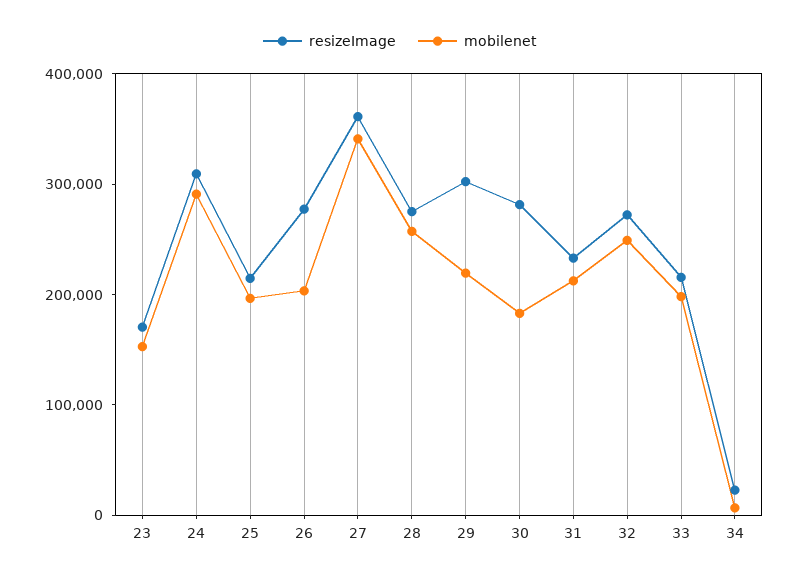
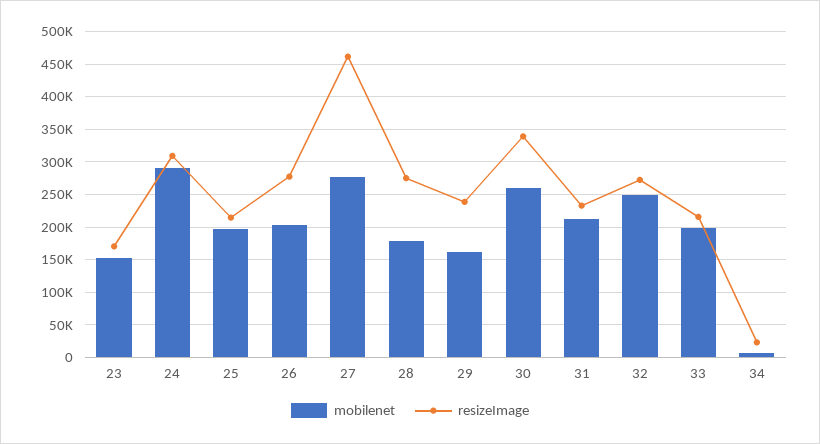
  {
    "resizeImage": {
      "23": 170000,
      "24": 310000,
      "25": 210000,
      "26": 280000,
-     "27": 360000,
+     "27": 460000,
      "28": 280000,
-     "29": 300000,
+     "29": 240000,
-     "30": 280000,
+     "30": 340000,
      "31": 230000,
      "32": 270000,
      "33": 220000,
      "34": 20000
    },
    "mobilenet": {
      "23": 150000,
      "24": 290000,
      "25": 200000,
      "26": 200000,
-     "27": 340000,
+     "27": 280000,
-     "28": 260000,
+     "28": 180000,
-     "29": 220000,
+     "29": 160000,
-     "30": 180000,
+     "30": 260000,
      "31": 210000,
      "32": 250000,
      "33": 200000,
      "34": 10000
    }
  }

